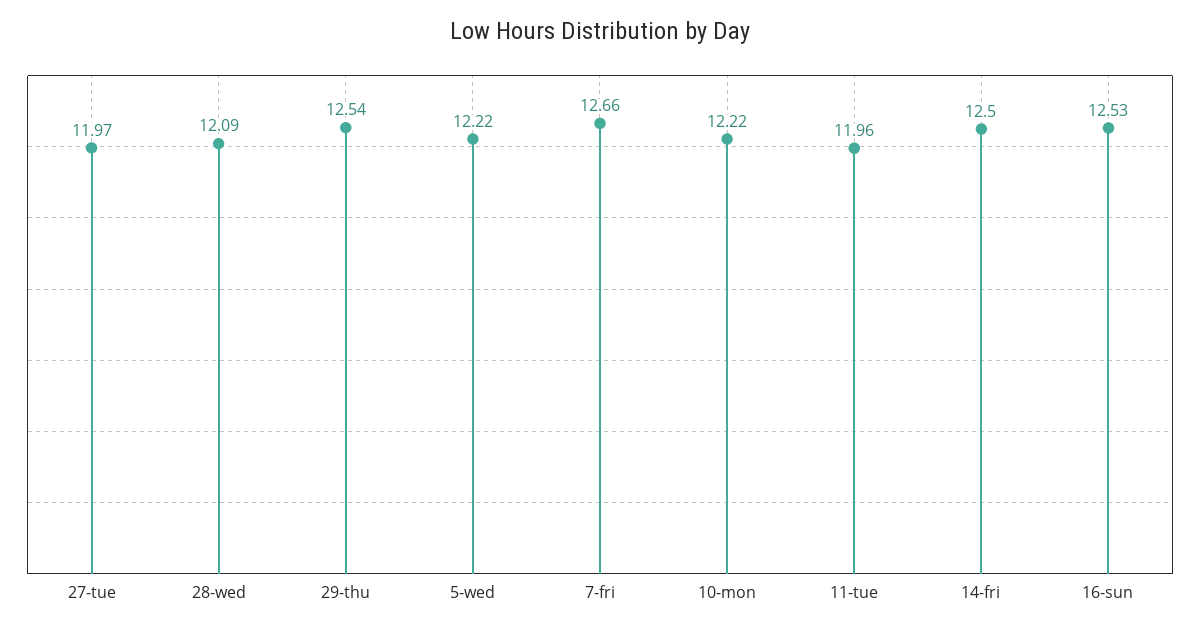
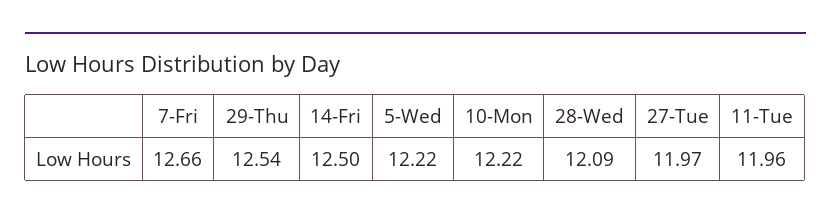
  {
    "27-tue": 11.97,
    "28-wed": 12.09,
    "29-thu": 12.54,
    "5-wed": 12.22,
    "7-fri": 12.66,
    "10-mon": 12.22,
    "11-tue": 11.96,
-   "14-fri": 12.5,
+   "14-fri": 12.5
-   "16-sun": 12.53
  }

